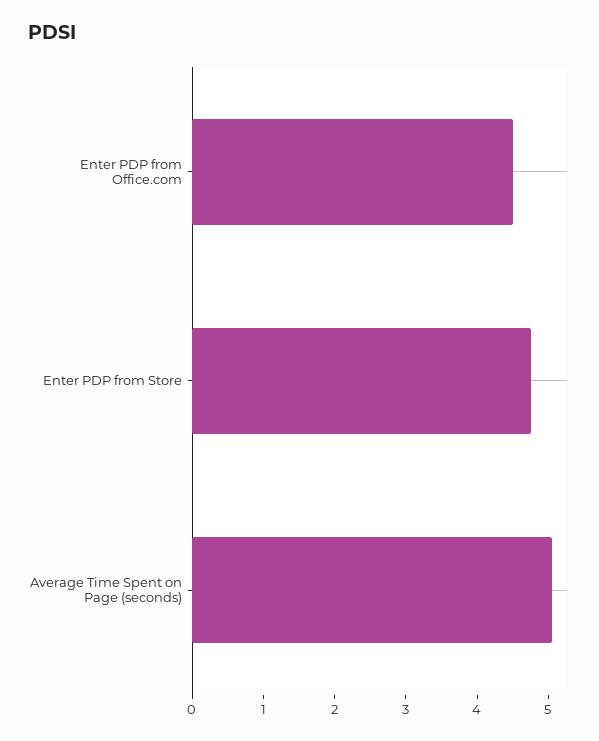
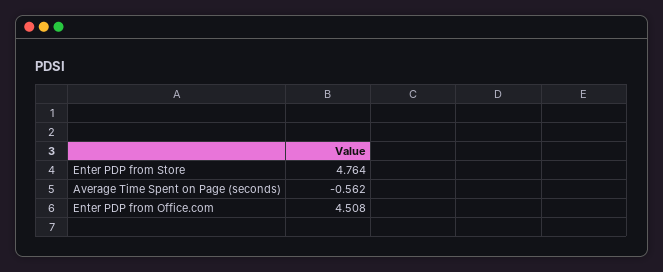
  {
    "Enter PDP from Office.com": 4.508,
    "Enter PDP from Store": 4.764,
-   "Average Time Spent on Page (seconds)": 5
+   "Average Time Spent on Page (seconds)": -0.562
  }

